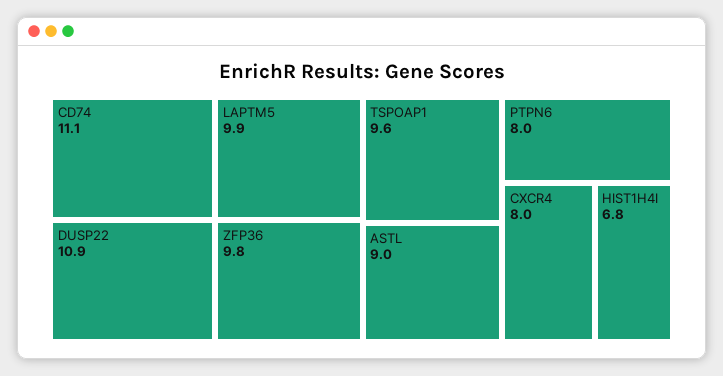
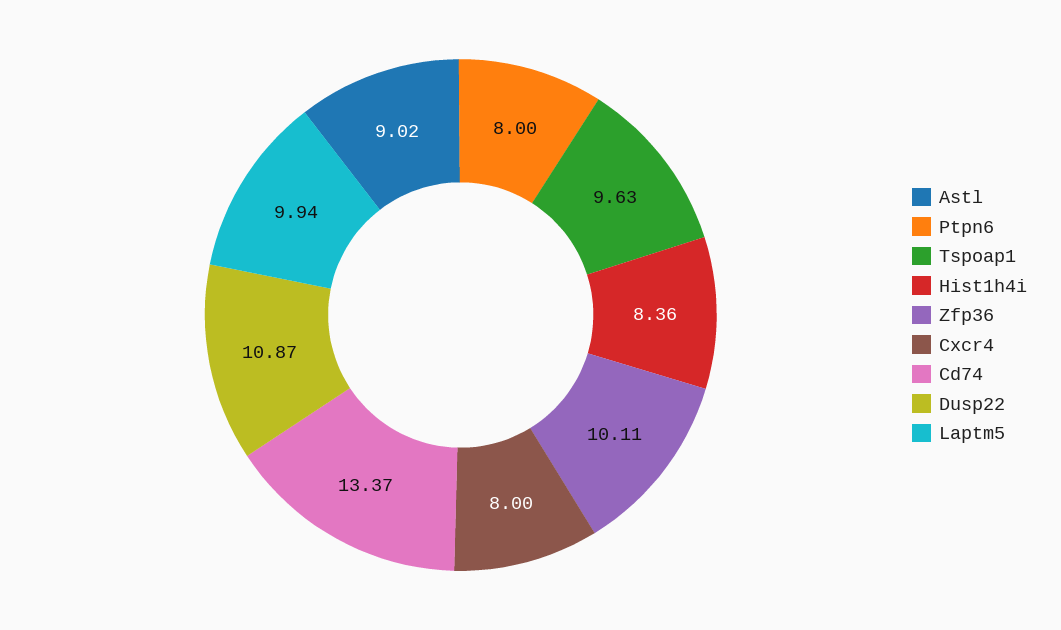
  {
-   "CD74": 11.1,
+   "CD74": 13.37,
    "DUSP22": 10.87,
    "LAPTM5": 9.94,
-   "ZFP36": 9.8,
+   "ZFP36": 10.11,
    "TSPOAP1": 9.63,
    "ASTL": 9.02,
    "PTPN6": 8,
    "CXCR4": 8,
-   "HIST1H4I": 6.8
+   "HIST1H4I": 8.36
  }

